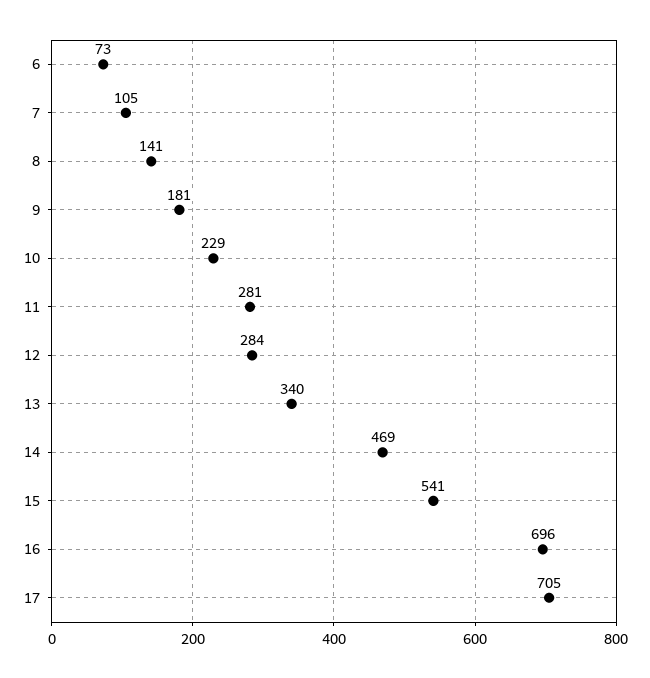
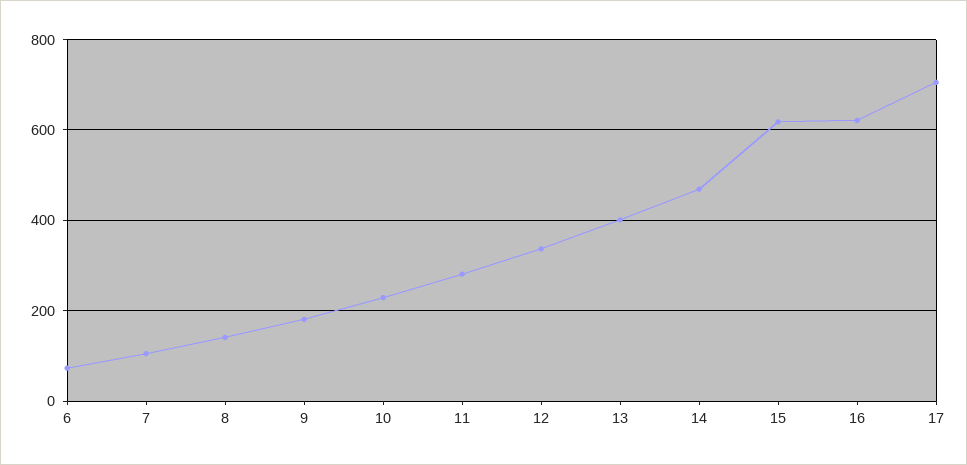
  {
    "6": 73,
    "7": 105,
    "8": 141,
    "9": 181,
    "10": 229,
    "11": 281,
-   "12": 284,
+   "12": 340,
-   "13": 340,
+   "13": 400,
    "14": 469,
-   "15": 541,
+   "15": 620,
-   "16": 696,
+   "16": 620,
    "17": 705
  }

